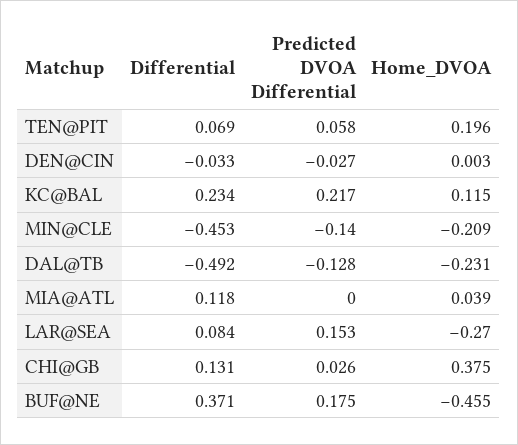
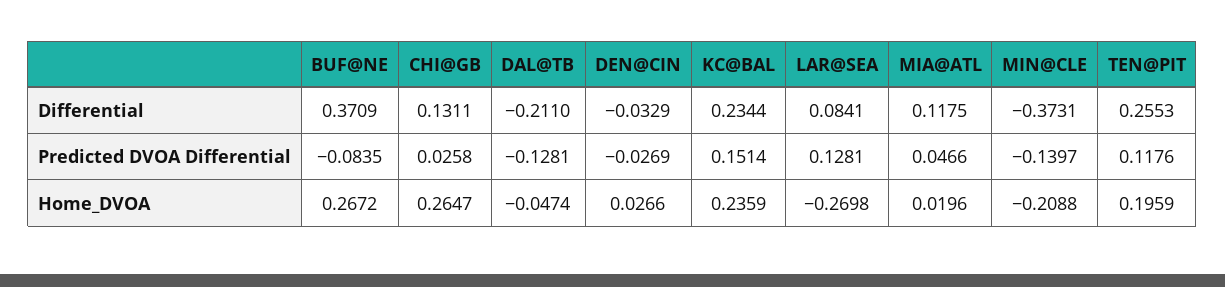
  {
    "Differential": {
-     "TEN@PIT": 0.069,
+     "TEN@PIT": 0.2553,
      "DEN@CIN": -0.0329,
      "KC@BAL": 0.2344,
-     "MIN@CLE": -0.453,
+     "MIN@CLE": -0.3731,
-     "DAL@TB": -0.492,
+     "DAL@TB": -0.211,
      "MIA@ATL": 0.1175,
      "LAR@SEA": 0.0841,
      "CHI@GB": 0.1311,
      "BUF@NE": 0.3709
    },
    "Predicted DVOA Differential": {
-     "TEN@PIT": 0.058,
+     "TEN@PIT": 0.1176,
      "DEN@CIN": -0.0269,
-     "KC@BAL": 0.217,
+     "KC@BAL": 0.1514,
      "MIN@CLE": -0.1397,
      "DAL@TB": -0.1281,
-     "MIA@ATL": 0,
+     "MIA@ATL": 0.0466,
-     "LAR@SEA": 0.153,
+     "LAR@SEA": 0.1281,
      "CHI@GB": 0.0258,
-     "BUF@NE": 0.175
+     "BUF@NE": -0.0835
    },
    "Home_DVOA": {
      "TEN@PIT": 0.1959,
-     "DEN@CIN": 0.003,
+     "DEN@CIN": 0.0266,
-     "KC@BAL": 0.115,
+     "KC@BAL": 0.2359,
      "MIN@CLE": -0.2088,
-     "DAL@TB": -0.231,
+     "DAL@TB": -0.0474,
-     "MIA@ATL": 0.039,
+     "MIA@ATL": 0.0196,
      "LAR@SEA": -0.2698,
-     "CHI@GB": 0.375,
+     "CHI@GB": 0.2647,
-     "BUF@NE": -0.455
+     "BUF@NE": 0.2672
    }
  }

